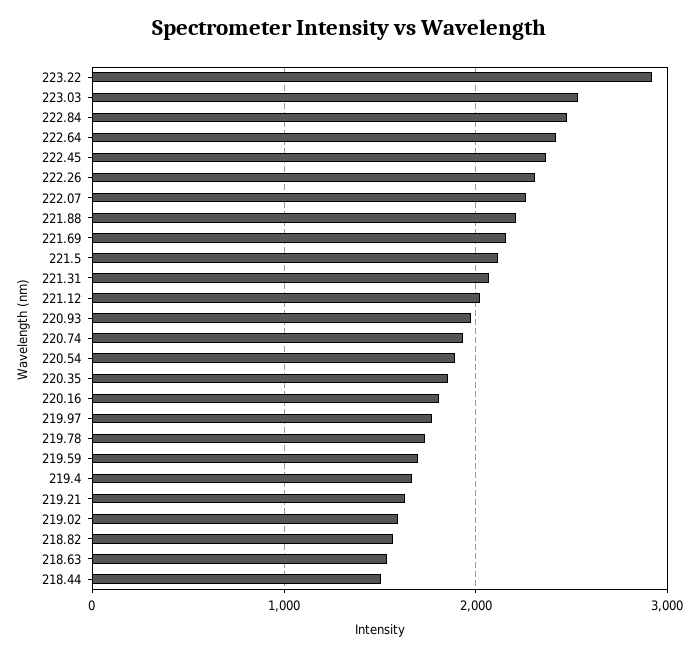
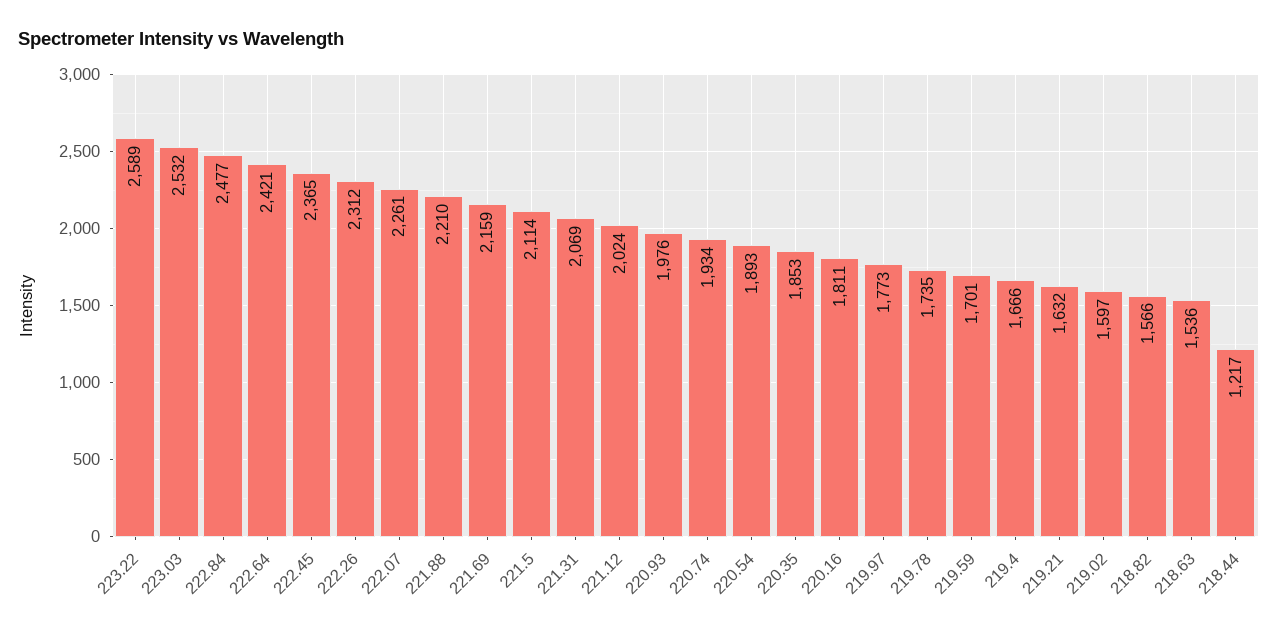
  {
-   "223.22": 2900,
+   "223.22": 2589,
    "223.03": 2532,
    "222.84": 2477,
    "222.64": 2421,
    "222.45": 2365,
    "222.26": 2312,
    "222.07": 2261,
    "221.88": 2210,
    "221.69": 2159,
    "221.5": 2114,
    "221.31": 2069,
    "221.12": 2024,
    "220.93": 1976,
    "220.74": 1934,
    "220.54": 1893,
    "220.35": 1853,
    "220.16": 1811,
    "219.97": 1773,
    "219.78": 1735,
    "219.59": 1701,
    "219.4": 1666,
    "219.21": 1632,
    "219.02": 1597,
    "218.82": 1566,
    "218.63": 1536,
-   "218.44": 1500
+   "218.44": 1217
  }

